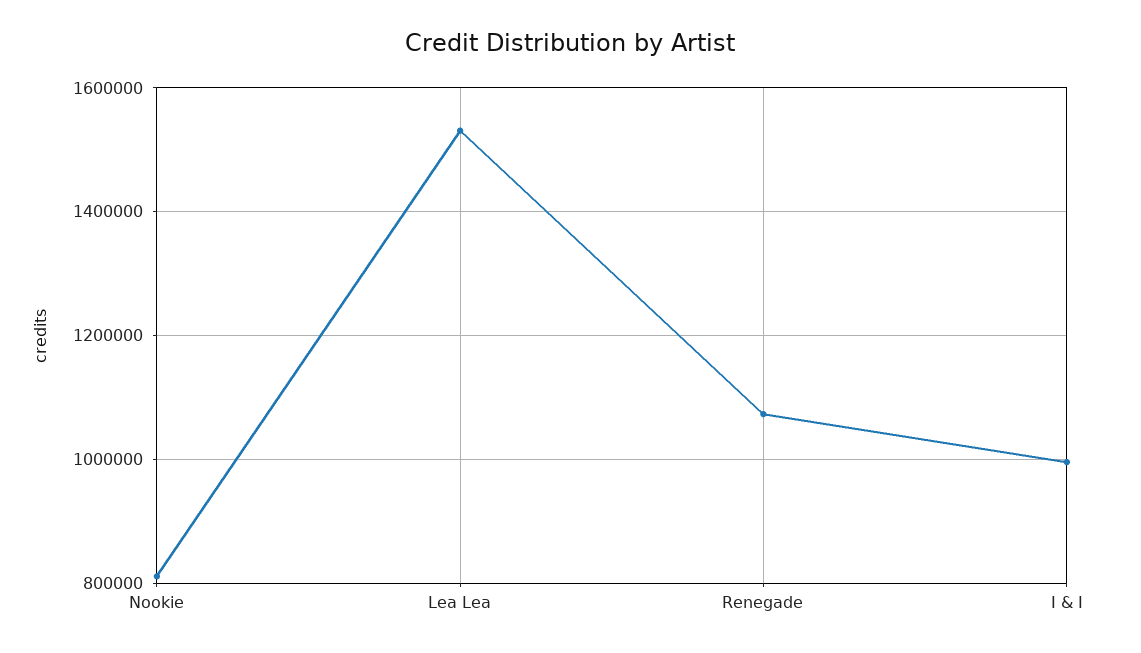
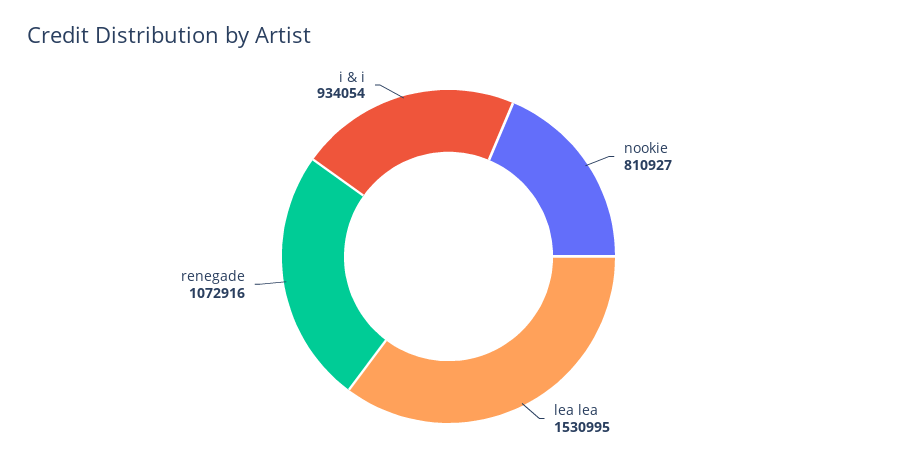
  {
    "Nookie": 810927,
    "Lea Lea": 1530995,
    "Renegade": 1072916,
-   "I & I": 1000000
+   "I & I": 934054
  }

